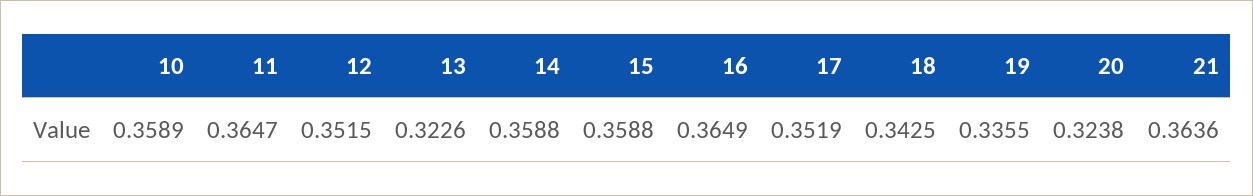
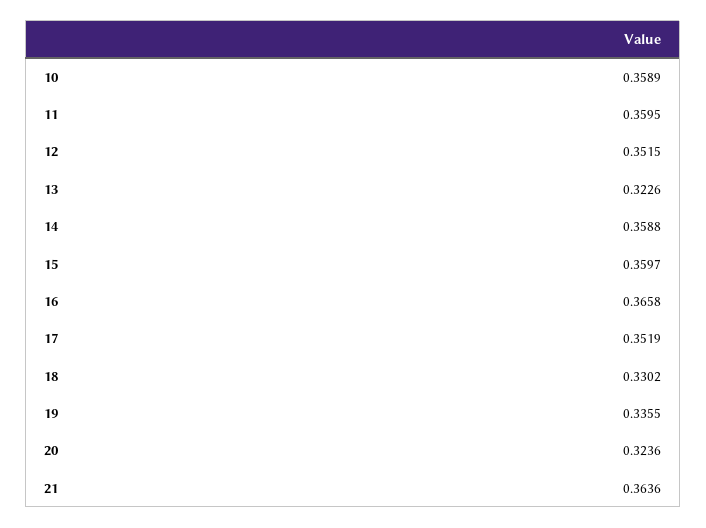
  {
    "10": 0.3589,
-   "11": 0.3647,
+   "11": 0.3595,
    "12": 0.3515,
    "13": 0.3226,
    "14": 0.3588,
-   "15": 0.3588,
+   "15": 0.3597,
-   "16": 0.3649,
+   "16": 0.3658,
    "17": 0.3519,
-   "18": 0.3425,
+   "18": 0.3302,
    "19": 0.3355,
-   "20": 0.3238,
+   "20": 0.3236,
    "21": 0.3636
  }

